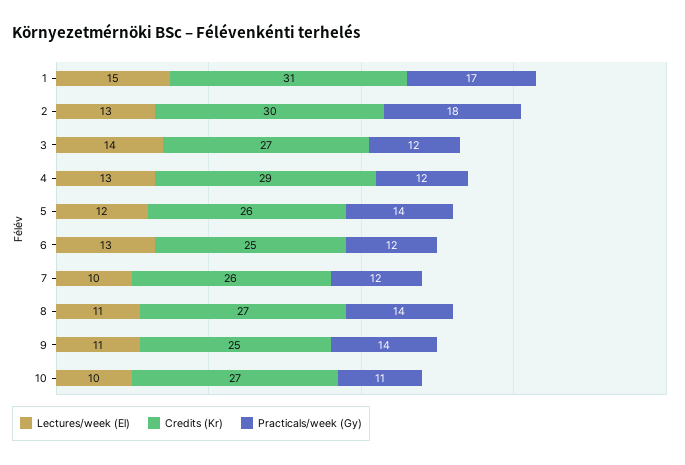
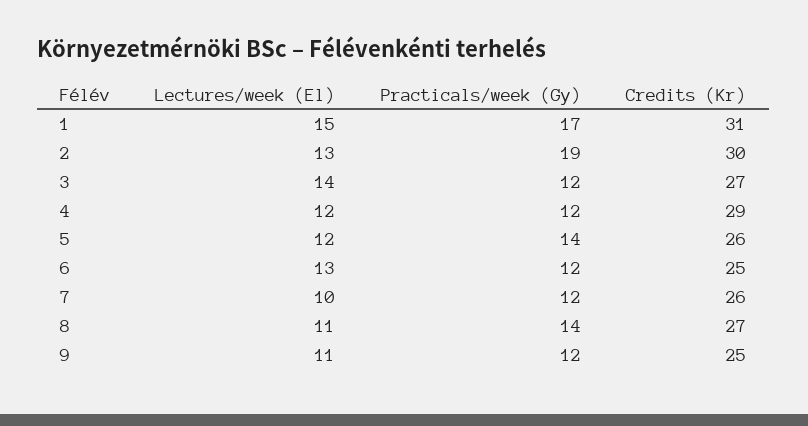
  {
    "Lectures/week (El)": {
      "1": 15,
      "2": 13,
      "3": 14,
-     "4": 13,
+     "4": 12,
      "5": 12,
      "6": 13,
      "7": 10,
      "8": 11,
-     "9": 11,
+     "9": 11
-     "10": 10
    },
    "Credits (Kr)": {
      "1": 31,
      "2": 30,
      "3": 27,
      "4": 29,
      "5": 26,
      "6": 25,
      "7": 26,
      "8": 27,
-     "9": 25,
+     "9": 25
-     "10": 27
    },
    "Practicals/week (Gy)": {
      "1": 17,
-     "2": 18,
+     "2": 19,
      "3": 12,
      "4": 12,
      "5": 14,
      "6": 12,
      "7": 12,
      "8": 14,
-     "9": 14,
+     "9": 12
-     "10": 11
    }
  }

